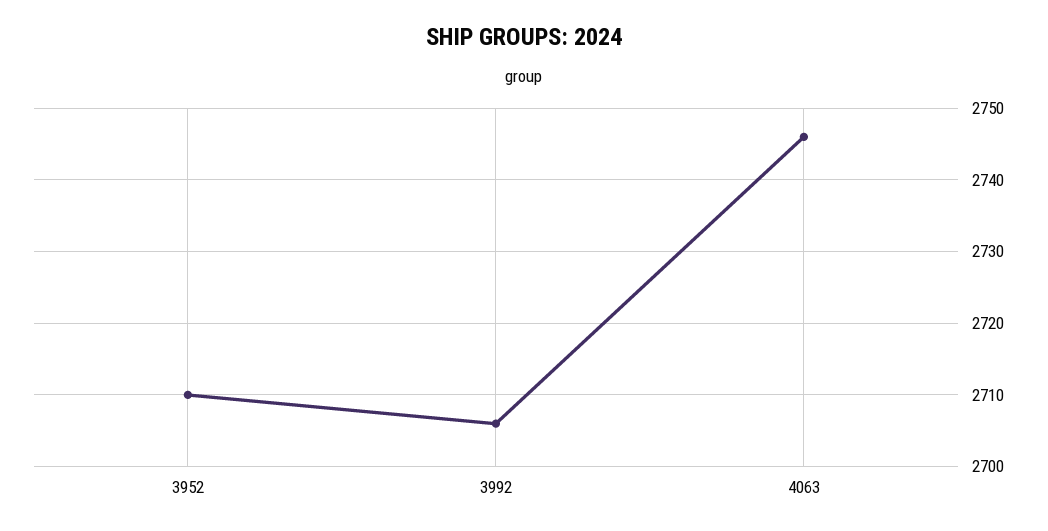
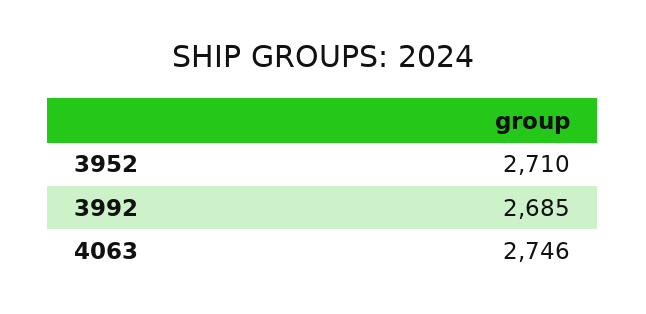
  {
    "3952": 2710,
-   "3992": 2706,
+   "3992": 2685,
    "4063": 2746
  }

